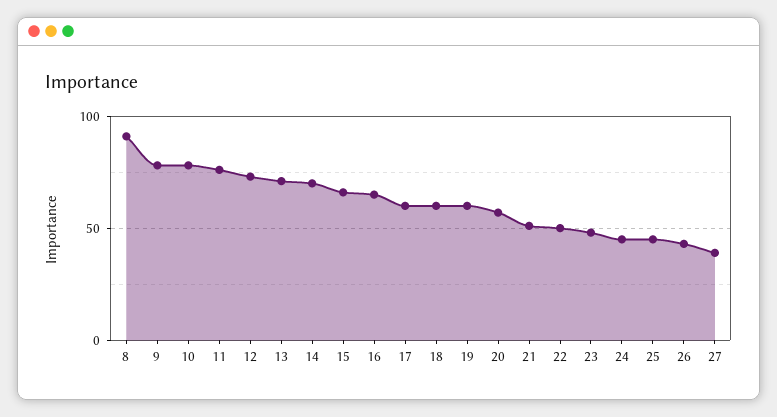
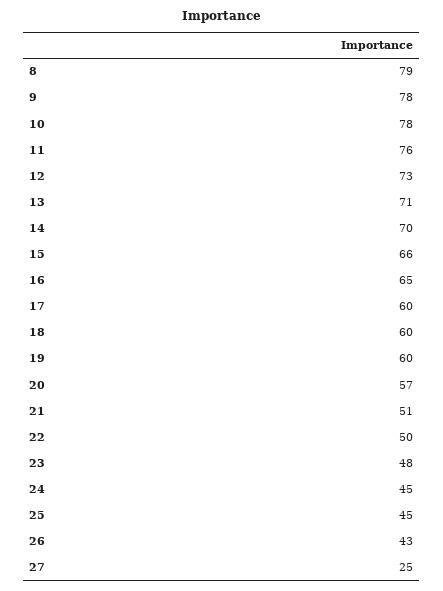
  {
-   "8": 90,
+   "8": 79,
    "9": 78,
    "10": 78,
    "11": 76,
    "12": 73,
    "13": 71,
    "14": 70,
    "15": 66,
    "16": 65,
    "17": 60,
    "18": 60,
    "19": 60,
    "20": 57,
    "21": 51,
    "22": 50,
    "23": 48,
    "24": 45,
    "25": 45,
    "26": 43,
-   "27": 40
+   "27": 25
  }

